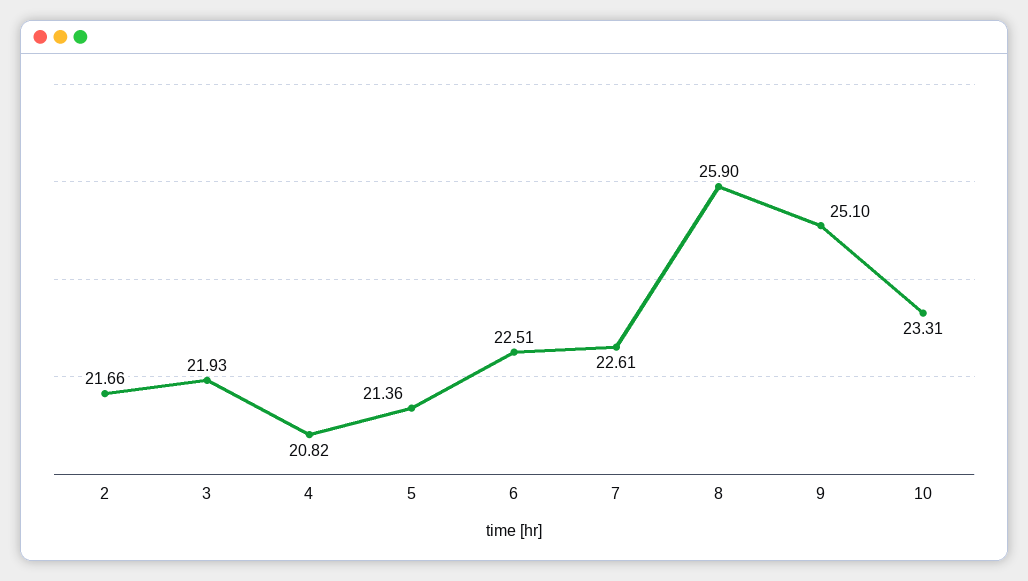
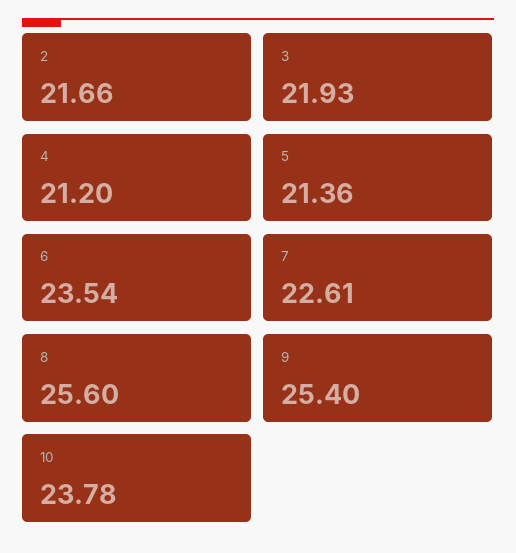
  {
    "2": 21.66,
    "3": 21.93,
-   "4": 20.82,
+   "4": 21.2,
    "5": 21.36,
-   "6": 22.51,
+   "6": 23.54,
    "7": 22.61,
-   "8": 25.9,
+   "8": 25.6,
-   "9": 25.1,
+   "9": 25.4,
-   "10": 23.31
+   "10": 23.78
  }

